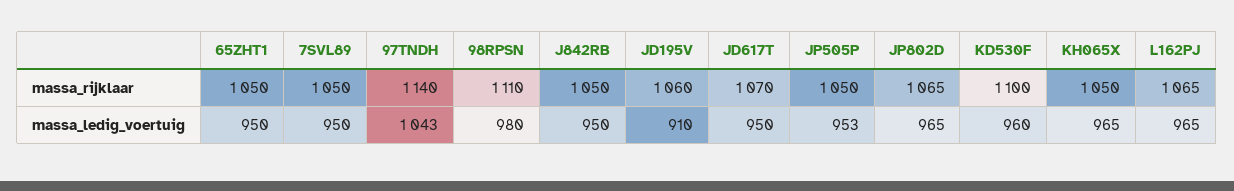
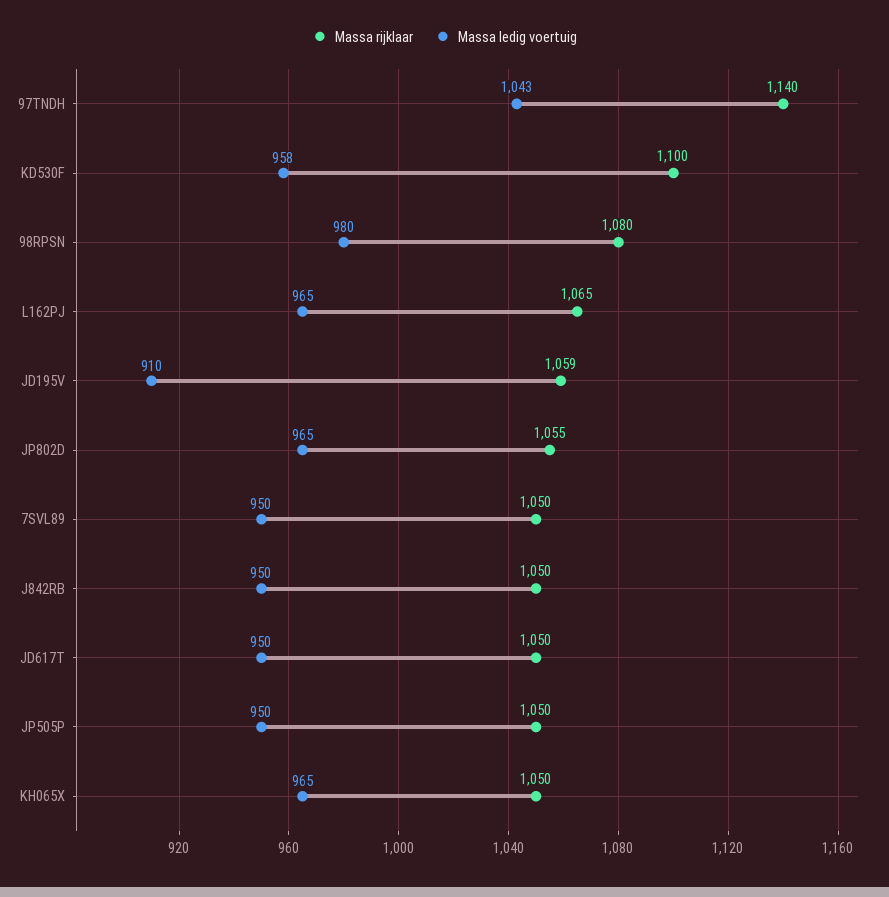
  {
    "massa_rijklaar": {
-     "65ZHT1": 1050,
      "7SVL89": 1050,
      "97TNDH": 1140,
-     "98RPSN": 1110,
+     "98RPSN": 1080,
      "J842RB": 1050,
-     "JD195V": 1060,
+     "JD195V": 1059,
-     "JD617T": 1070,
+     "JD617T": 1050,
      "JP505P": 1050,
-     "JP802D": 1065,
+     "JP802D": 1055,
      "KD530F": 1100,
      "KH065X": 1050,
      "L162PJ": 1065
    },
    "massa_ledig_voertuig": {
-     "65ZHT1": 950,
      "7SVL89": 950,
      "97TNDH": 1043,
      "98RPSN": 980,
      "J842RB": 950,
      "JD195V": 910,
      "JD617T": 950,
-     "JP505P": 953,
+     "JP505P": 950,
      "JP802D": 965,
-     "KD530F": 960,
+     "KD530F": 958,
      "KH065X": 965,
      "L162PJ": 965
    }
  }

